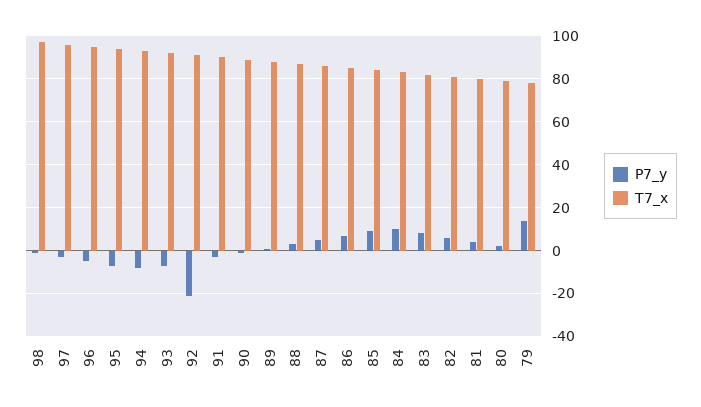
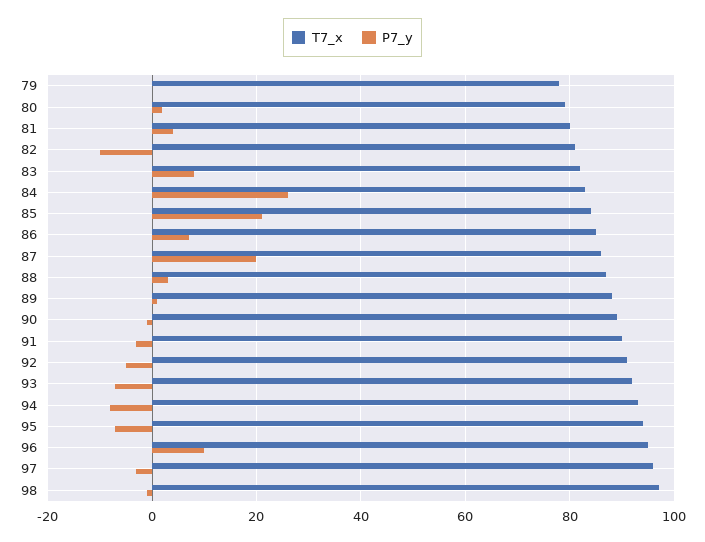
  {
    "P7_y": {
      "98": 0,
      "97": -5,
-     "96": -5,
+     "96": 10,
      "95": -5,
      "94": -10,
      "93": -5,
-     "92": -20,
+     "92": -5,
      "91": -5,
      "90": 0,
      "89": 0,
      "88": 5,
-     "87": 5,
+     "87": 20,
      "86": 5,
-     "85": 10,
+     "85": 20,
-     "84": 10,
+     "84": 25,
      "83": 10,
-     "82": 5,
+     "82": -10,
      "81": 5,
      "80": 0,
-     "79": 15
+     "79": 0
    },
    "T7_x": {
      "98": 95,
      "97": 95,
      "96": 95,
      "95": 95,
      "94": 95,
      "93": 90,
      "92": 90,
      "91": 90,
      "90": 90,
      "89": 90,
      "88": 85,
      "87": 85,
      "86": 85,
      "85": 85,
      "84": 85,
      "83": 80,
      "82": 80,
      "81": 80,
      "80": 80,
      "79": 80
    }
  }

